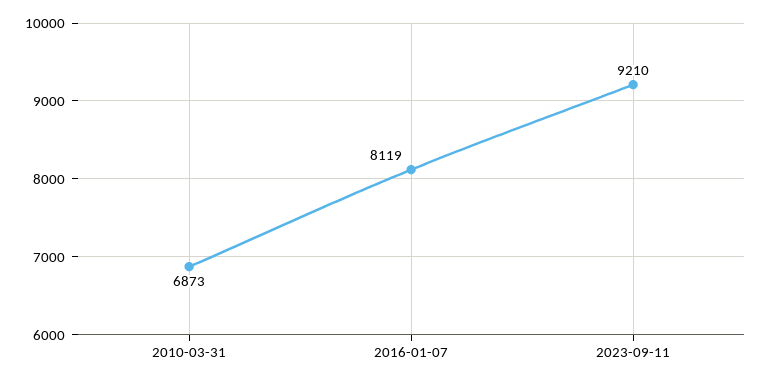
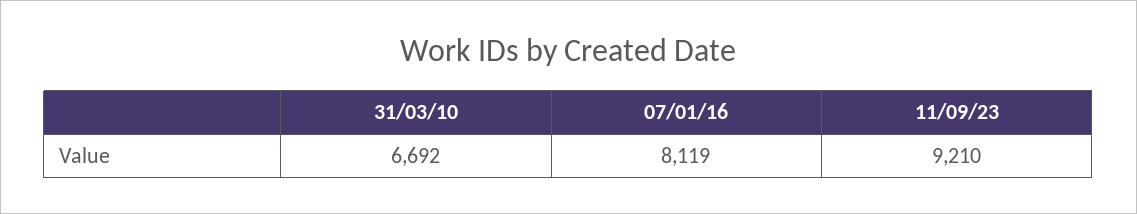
  {
-   "2010-03-31": 6873,
+   "2010-03-31": 6692,
    "2016-01-07": 8119,
    "2023-09-11": 9210
  }

